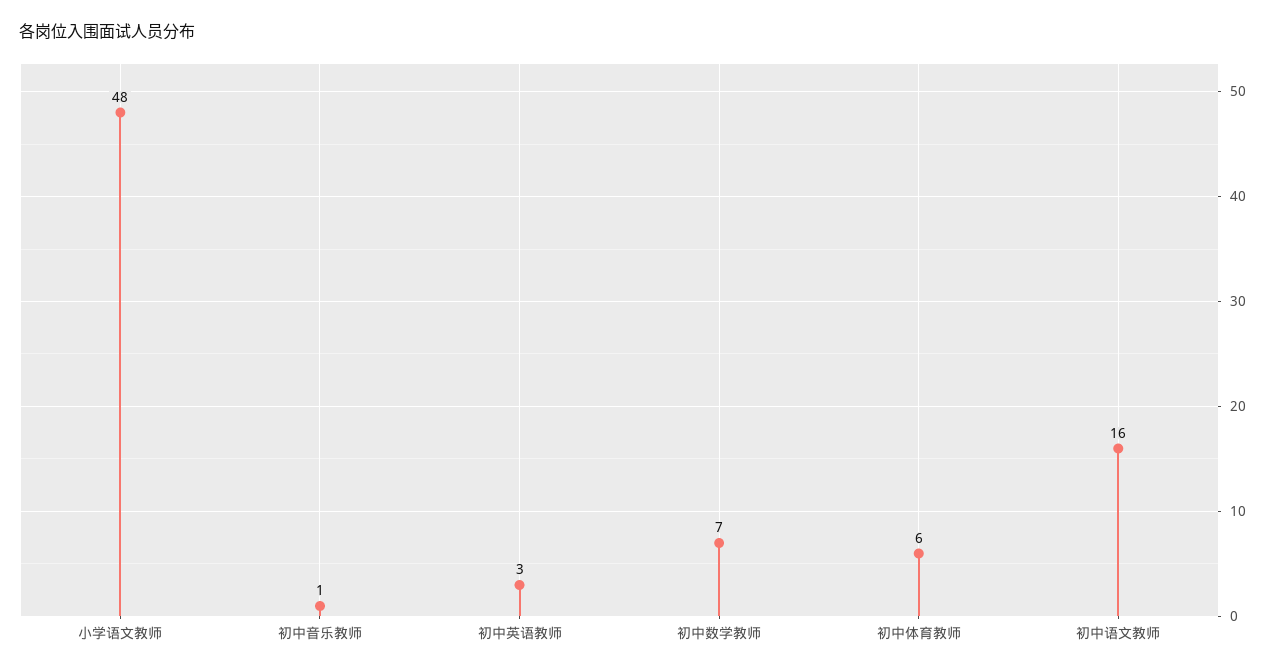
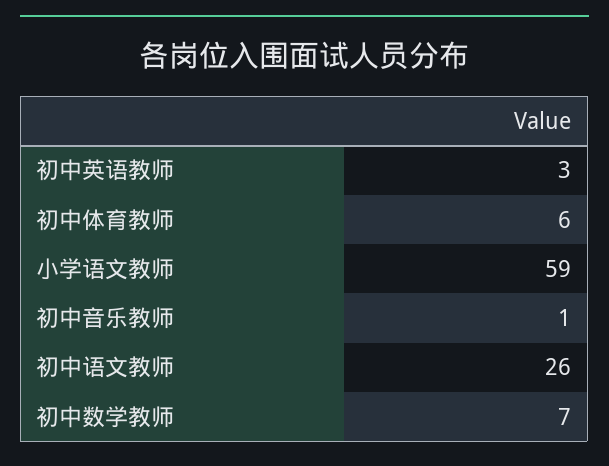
  {
-   "小学语文教师": 48,
+   "小学语文教师": 59,
    "初中音乐教师": 1,
    "初中英语教师": 3,
    "初中数学教师": 7,
    "初中体育教师": 6,
-   "初中语文教师": 16
+   "初中语文教师": 26
  }

